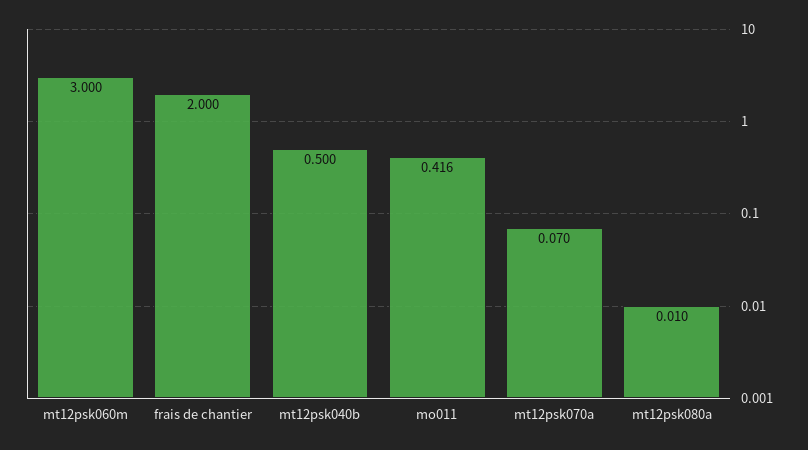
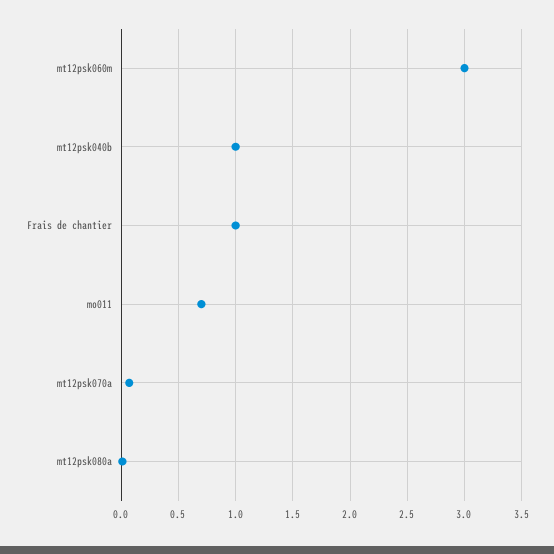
  {
    "mt12psk060m": 3,
-   "frais de chantier": 2,
+   "frais de chantier": 1,
-   "mt12psk040b": 0.5,
+   "mt12psk040b": 1,
-   "mo011": 0.416,
+   "mo011": 0.7,
    "mt12psk070a": 0.07,
    "mt12psk080a": 0.01
  }

